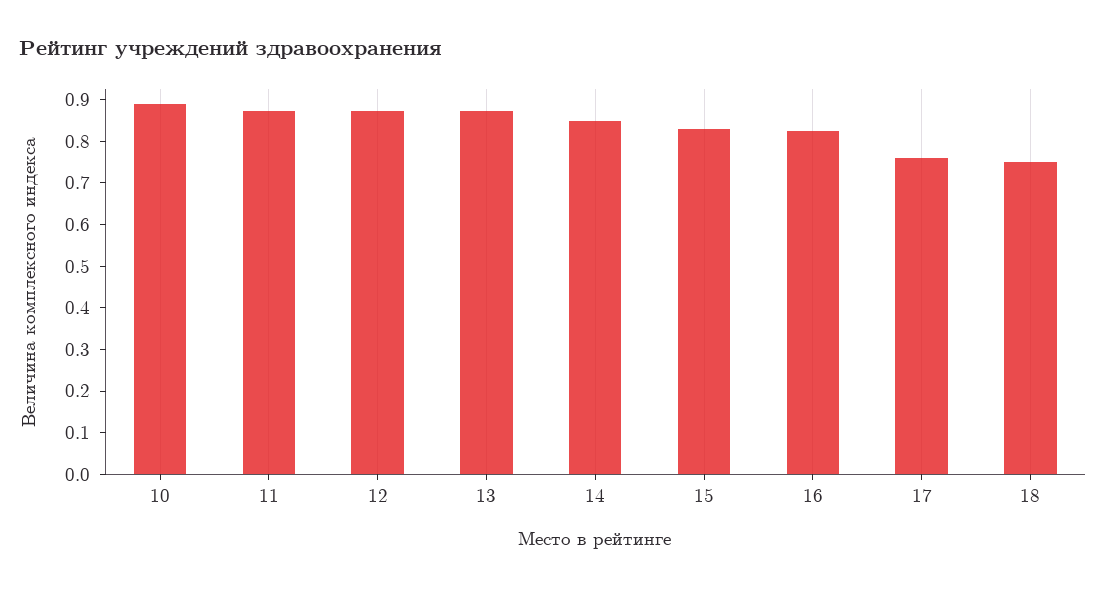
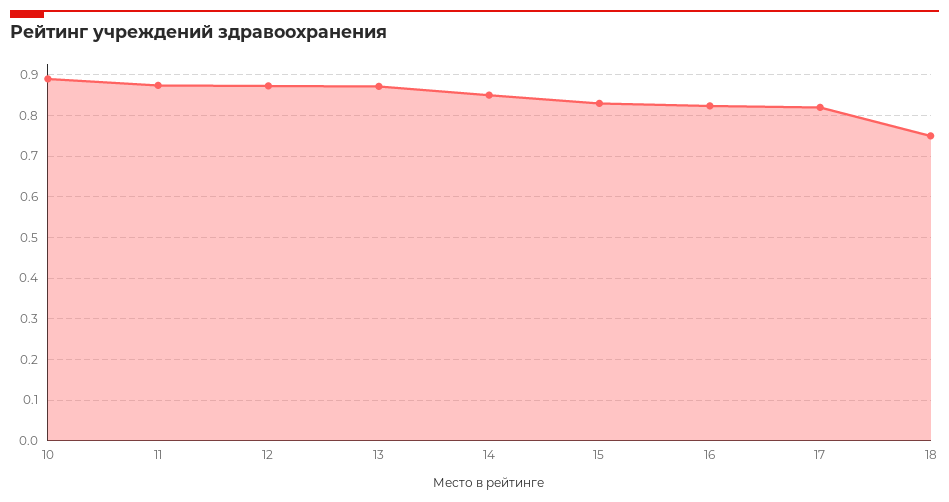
  {
    "10": 0.9,
    "11": 0.88,
    "12": 0.88,
    "13": 0.88,
    "14": 0.86,
    "15": 0.84,
    "16": 0.82,
-   "17": 0.76,
+   "17": 0.82,
    "18": 0.76
  }

